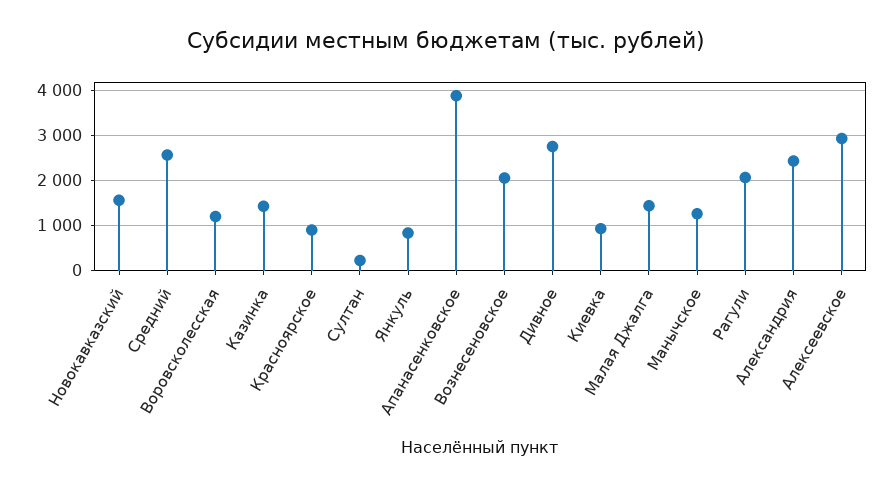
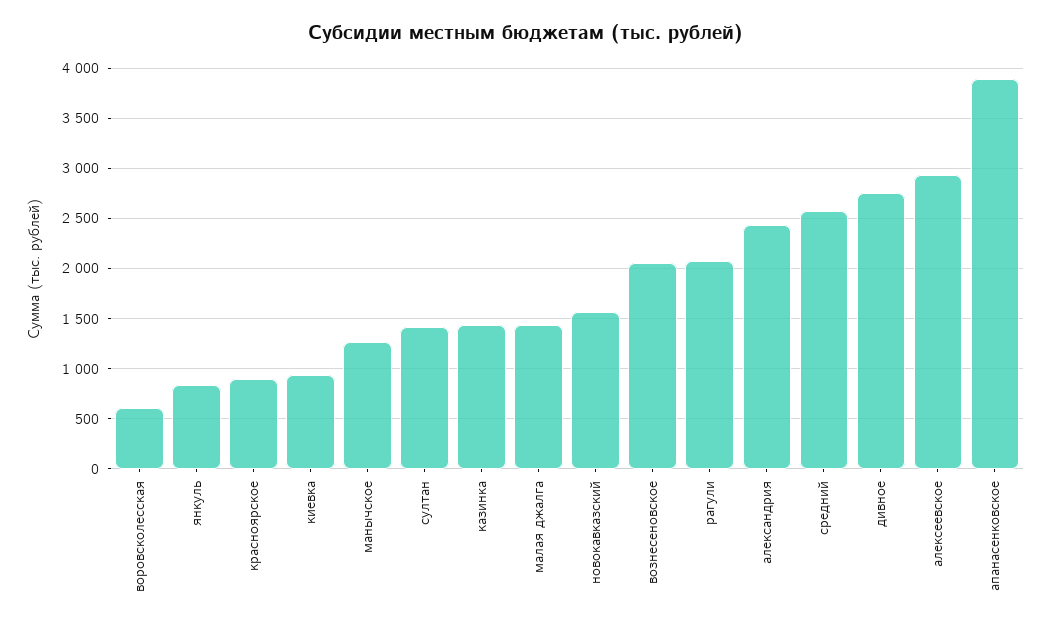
  {
    "Новокавказский": 1600,
    "Средний": 2600,
-   "Воровсколесская": 1200,
+   "Воровсколесская": 600,
    "Казинка": 1400,
    "Красноярское": 900,
-   "Султан": 200,
+   "Султан": 1400,
    "Янкуль": 800,
    "Апанасенковское": 3900,
    "Вознесеновское": 2100,
    "Дивное": 2800,
    "Киевка": 900,
    "Малая Джалга": 1400,
    "Манычское": 1300,
    "Рагули": 2100,
    "Александрия": 2400,
    "Алексеевское": 2900
  }

